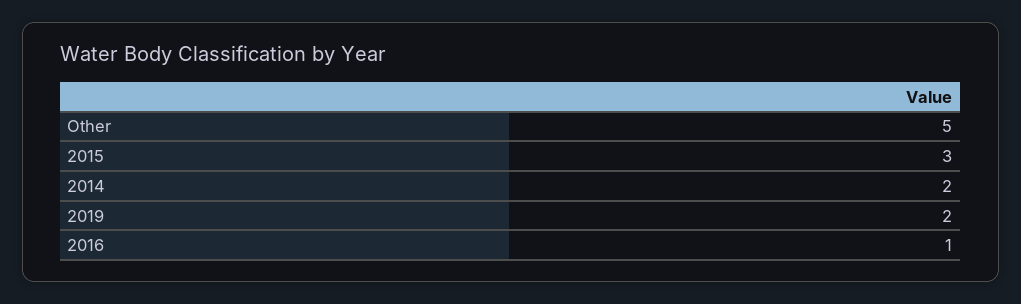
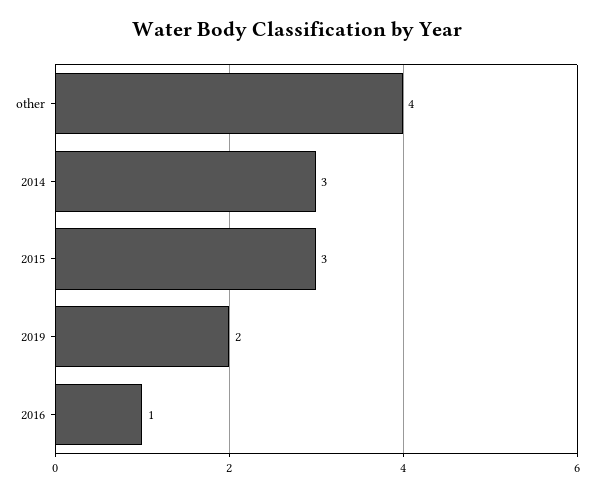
  {
-   "Other": 5,
+   "Other": 4,
    "2015": 3,
-   "2014": 2,
+   "2014": 3,
    "2019": 2,
    "2016": 1
  }

